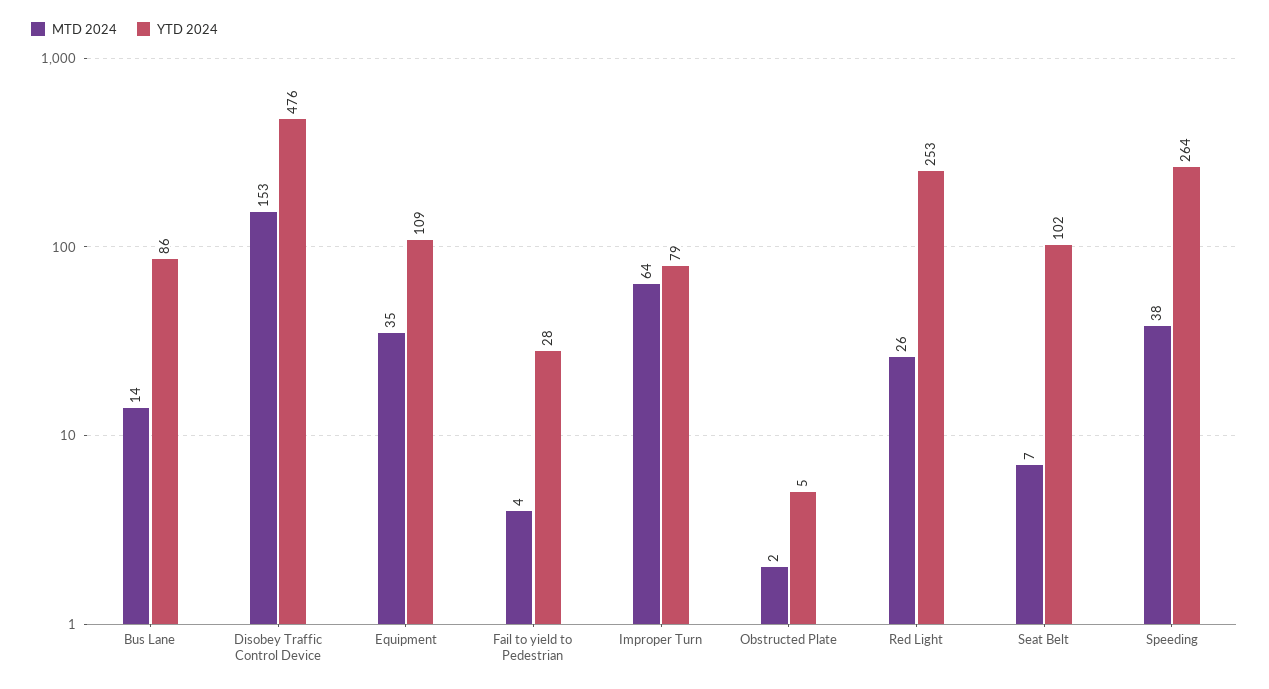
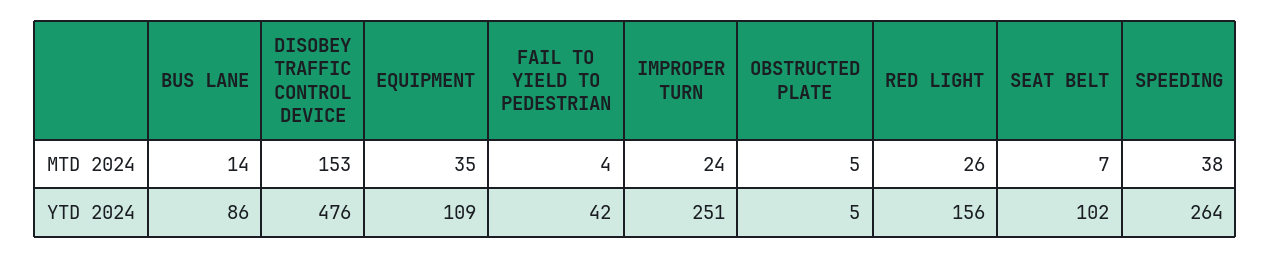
  {
    "MTD 2024": {
      "Bus Lane": 14,
      "Disobey Traffic Control Device": 153,
      "Equipment": 35,
      "Fail to yield to Pedestrian": 4,
-     "Improper Turn": 64,
+     "Improper Turn": 24,
-     "Obstructed Plate": 2,
+     "Obstructed Plate": 5,
      "Red Light": 26,
      "Seat Belt": 7,
      "Speeding": 38
    },
    "YTD 2024": {
      "Bus Lane": 86,
      "Disobey Traffic Control Device": 476,
      "Equipment": 109,
-     "Fail to yield to Pedestrian": 28,
+     "Fail to yield to Pedestrian": 42,
-     "Improper Turn": 79,
+     "Improper Turn": 251,
      "Obstructed Plate": 5,
-     "Red Light": 253,
+     "Red Light": 156,
      "Seat Belt": 102,
      "Speeding": 264
    }
  }

